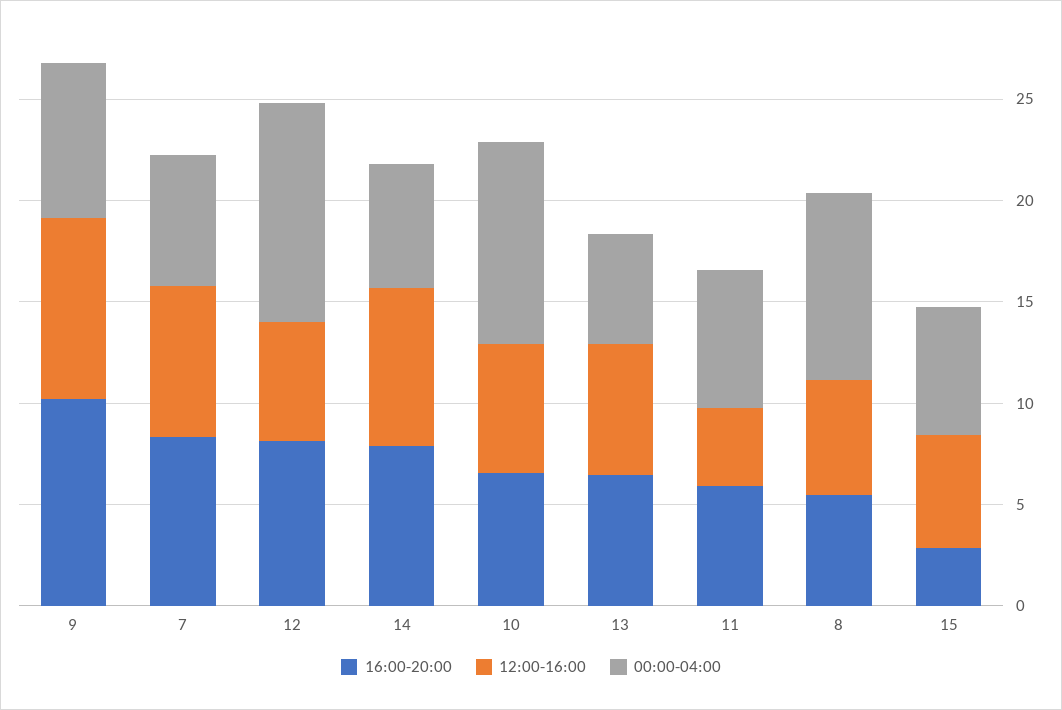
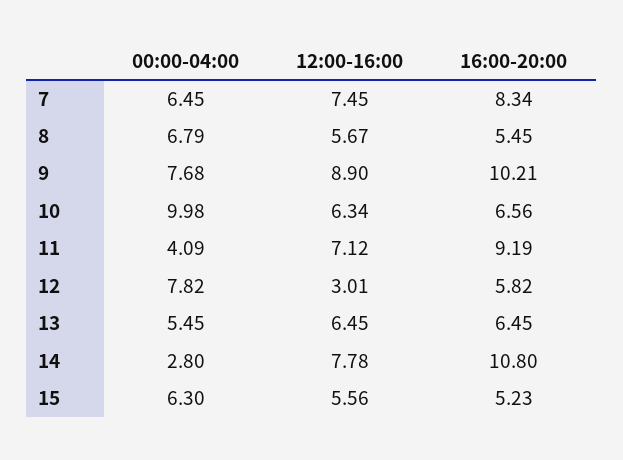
  {
    "16:00-20:00": {
      "9": 10.21,
      "7": 8.34,
-     "12": 8,
+     "12": 5.82,
-     "14": 8,
+     "14": 10.8,
      "10": 6.56,
      "13": 6.45,
-     "11": 6,
+     "11": 9.19,
      "8": 5.45,
-     "15": 3
+     "15": 5.23
    },
    "12:00-16:00": {
      "9": 8.9,
      "7": 7.45,
-     "12": 6,
+     "12": 3.01,
      "14": 7.78,
      "10": 6.34,
      "13": 6.45,
-     "11": 4,
+     "11": 7.12,
      "8": 5.67,
      "15": 5.56
    },
    "00:00-04:00": {
      "9": 7.68,
      "7": 6.45,
-     "12": 11,
+     "12": 7.82,
-     "14": 6,
+     "14": 2.8,
      "10": 9.98,
      "13": 5.45,
-     "11": 7,
+     "11": 4.09,
-     "8": 9,
+     "8": 6.79,
      "15": 6.3
    }
  }

